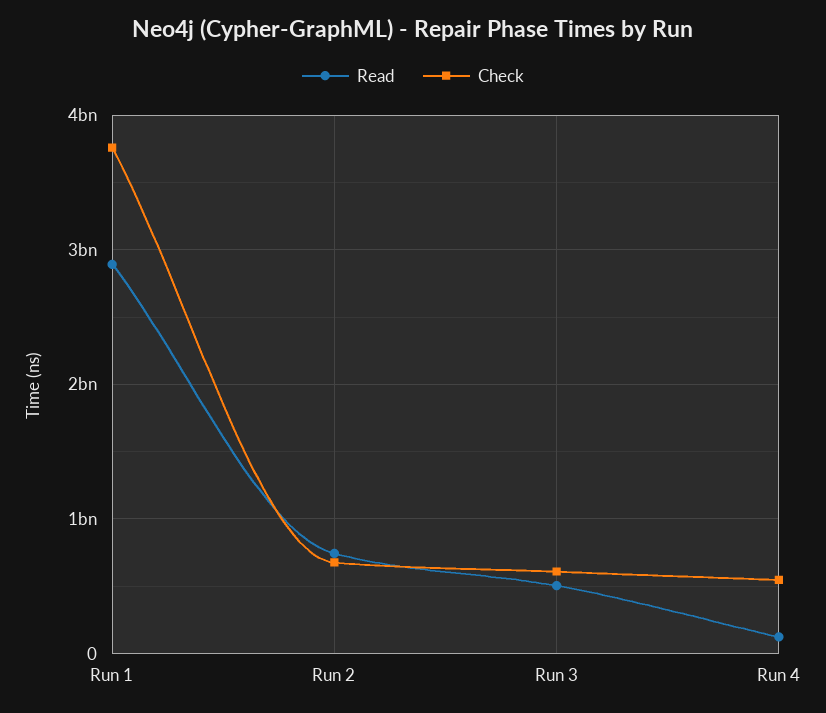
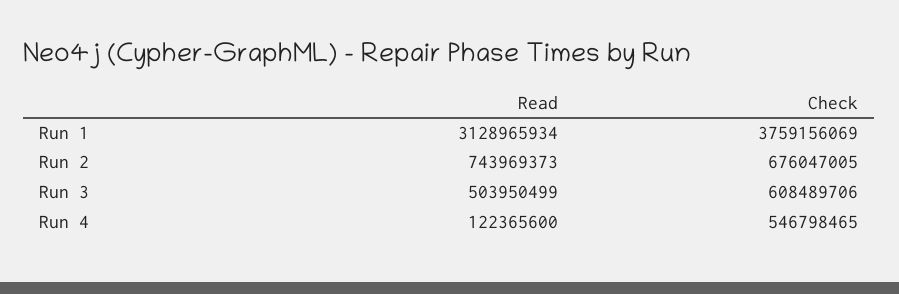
  {
    "Read": {
-     "Run 1": 2900000000,
+     "Run 1": 3128965934,
      "Run 2": 743969373,
      "Run 3": 503950499,
      "Run 4": 122365600
    },
    "Check": {
      "Run 1": 3759156069,
      "Run 2": 676047005,
      "Run 3": 608489706,
      "Run 4": 546798465
    }
  }

